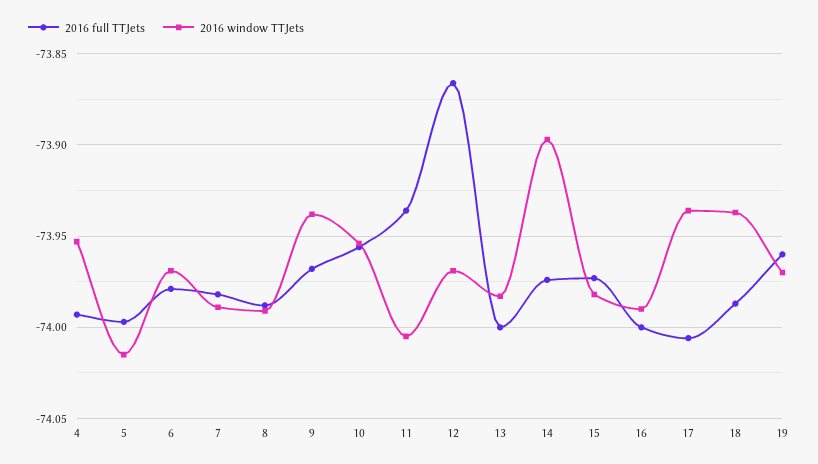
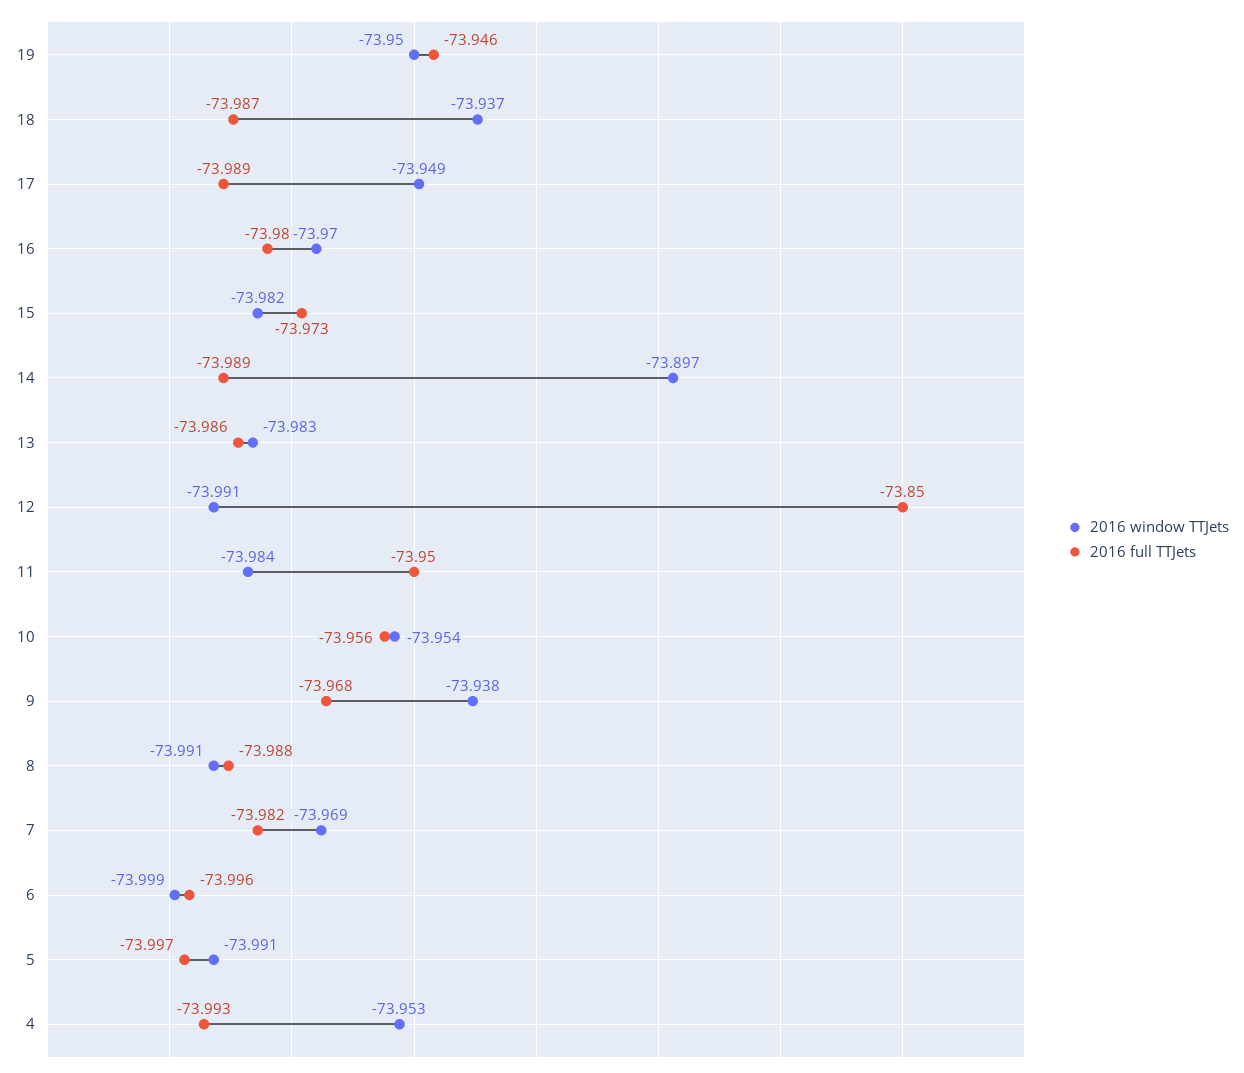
  {
    "2016 full TTJets": {
      "4": -73.993,
      "5": -73.997,
-     "6": -73.98,
+     "6": -73.996,
      "7": -73.982,
      "8": -73.988,
      "9": -73.968,
      "10": -73.956,
-     "11": -73.935,
+     "11": -73.95,
-     "12": -73.865,
+     "12": -73.85,
-     "13": -74,
+     "13": -73.986,
-     "14": -73.975,
+     "14": -73.989,
      "15": -73.973,
-     "16": -74,
+     "16": -73.98,
-     "17": -74.005,
+     "17": -73.989,
      "18": -73.987,
-     "19": -73.96
+     "19": -73.946
    },
    "2016 window TTJets": {
      "4": -73.953,
-     "5": -74.015,
+     "5": -73.991,
-     "6": -73.97,
+     "6": -73.999,
-     "7": -73.99,
+     "7": -73.969,
      "8": -73.991,
      "9": -73.938,
      "10": -73.954,
-     "11": -74.005,
+     "11": -73.984,
-     "12": -73.97,
+     "12": -73.991,
      "13": -73.983,
      "14": -73.897,
      "15": -73.982,
-     "16": -73.99,
+     "16": -73.97,
-     "17": -73.935,
+     "17": -73.949,
      "18": -73.937,
-     "19": -73.97
+     "19": -73.95
    }
  }

